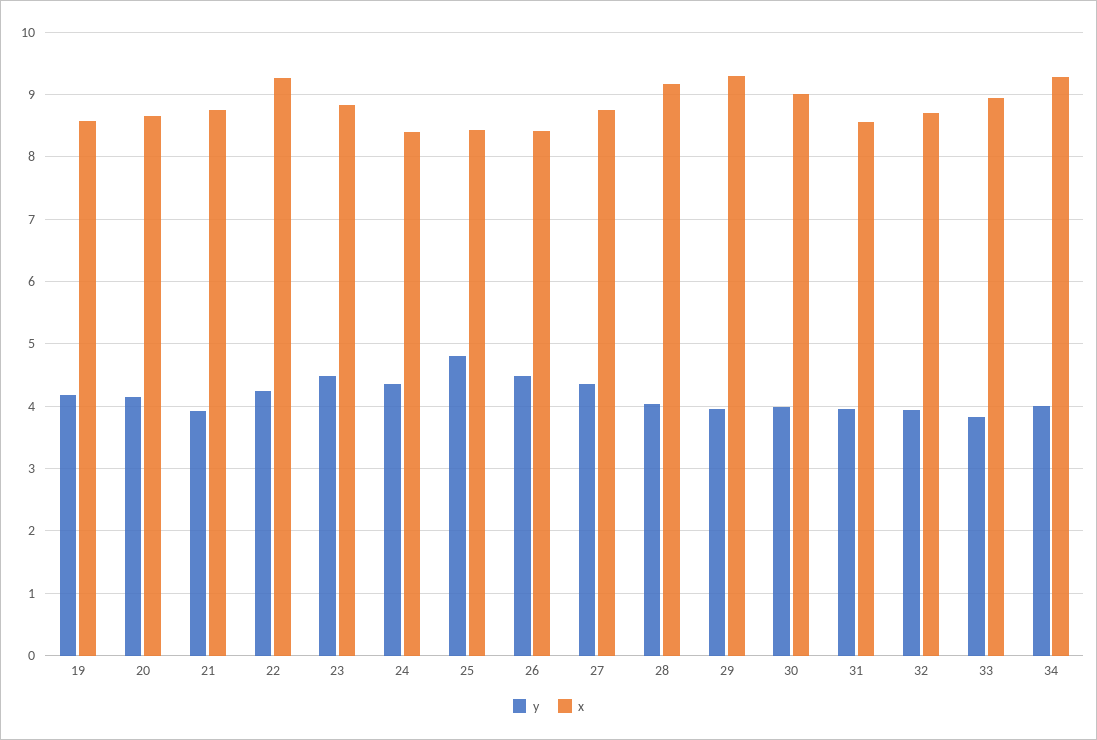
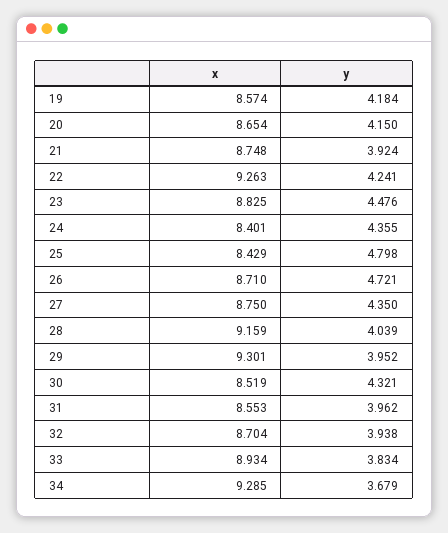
  {
    "y": {
      "19": 4.184,
      "20": 4.15,
      "21": 3.924,
      "22": 4.241,
      "23": 4.476,
      "24": 4.355,
      "25": 4.798,
-     "26": 4.5,
+     "26": 4.721,
      "27": 4.35,
      "28": 4.039,
      "29": 3.952,
-     "30": 4,
+     "30": 4.321,
      "31": 3.962,
      "32": 3.938,
      "33": 3.834,
-     "34": 4
+     "34": 3.679
    },
    "x": {
      "19": 8.574,
      "20": 8.654,
      "21": 8.748,
      "22": 9.263,
      "23": 8.825,
      "24": 8.401,
      "25": 8.429,
-     "26": 8.4,
+     "26": 8.71,
      "27": 8.75,
      "28": 9.159,
      "29": 9.301,
-     "30": 9,
+     "30": 8.519,
      "31": 8.553,
      "32": 8.704,
      "33": 8.934,
      "34": 9.285
    }
  }

